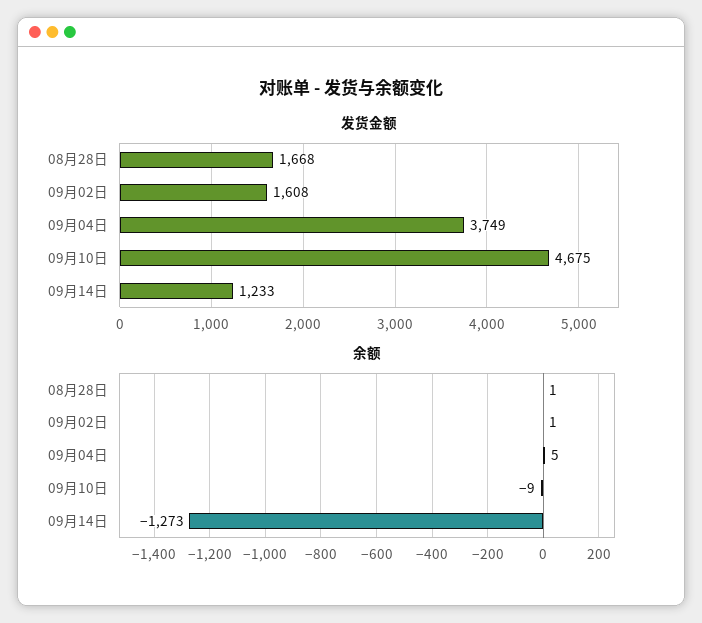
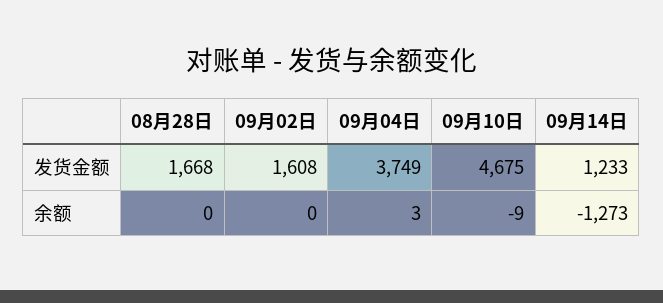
  {
    "发货金额": {
      "08月28日": 1668,
      "09月02日": 1608,
      "09月04日": 3749,
      "09月10日": 4675,
      "09月14日": 1233
    },
    "余额": {
-     "08月28日": 1,
+     "08月28日": 0,
-     "09月02日": 1,
+     "09月02日": 0,
-     "09月04日": 5,
+     "09月04日": 3,
      "09月10日": -9,
      "09月14日": -1273
    }
  }

